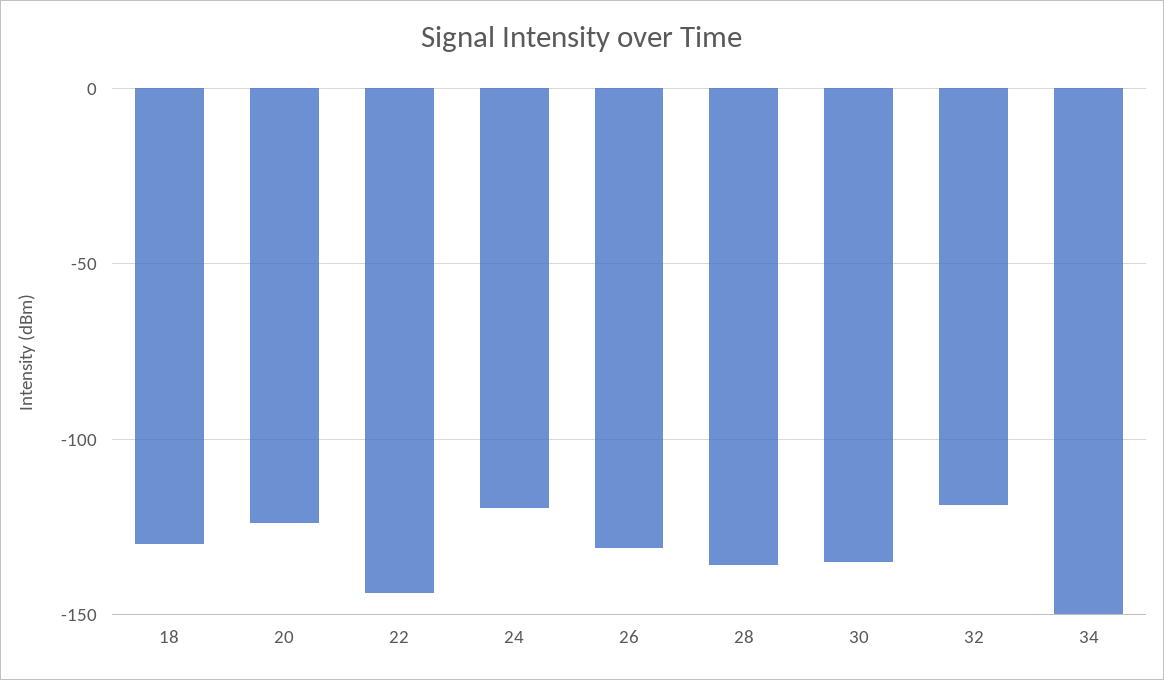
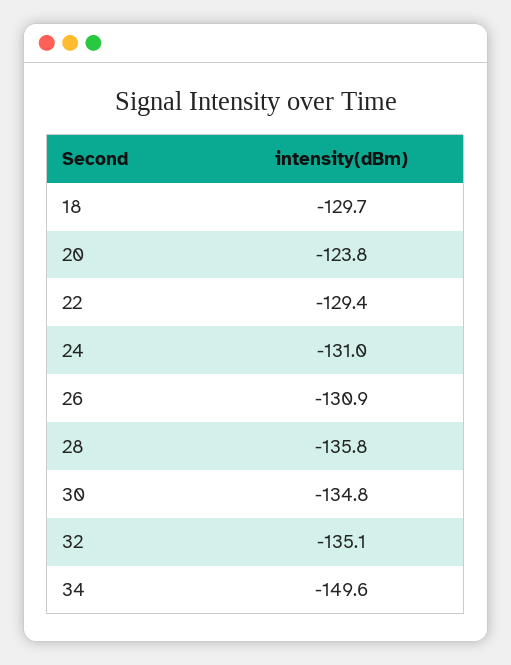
  {
    "18": -129.7,
    "20": -123.8,
-   "22": -145,
+   "22": -129.4,
-   "24": -120,
+   "24": -131,
    "26": -130.9,
    "28": -135.8,
    "30": -134.8,
-   "32": -120,
+   "32": -135.1,
    "34": -149.6
  }

